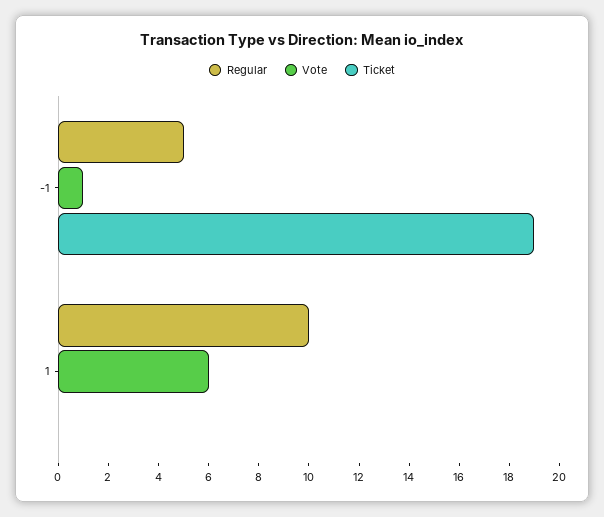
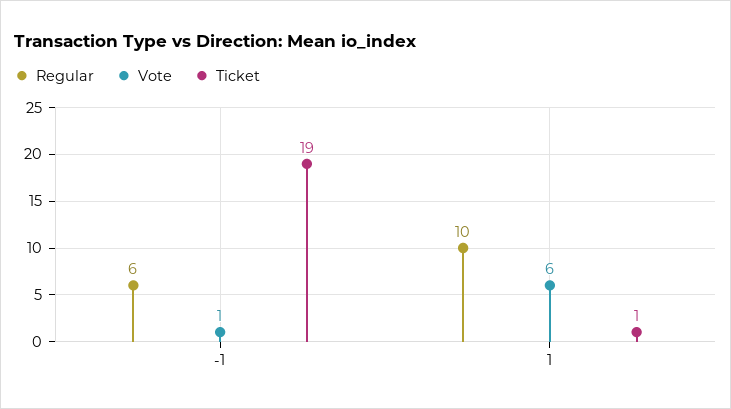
  {
    "Regular": {
-     "-1": 5,
+     "-1": 6,
      "1": 10
    },
    "Vote": {
      "-1": 1,
      "1": 6
    },
    "Ticket": {
      "-1": 19,
-     "1": 0
+     "1": 1
    }
  }

